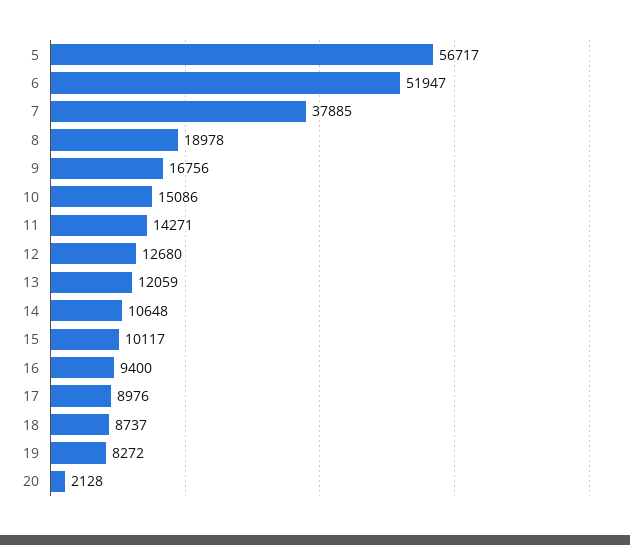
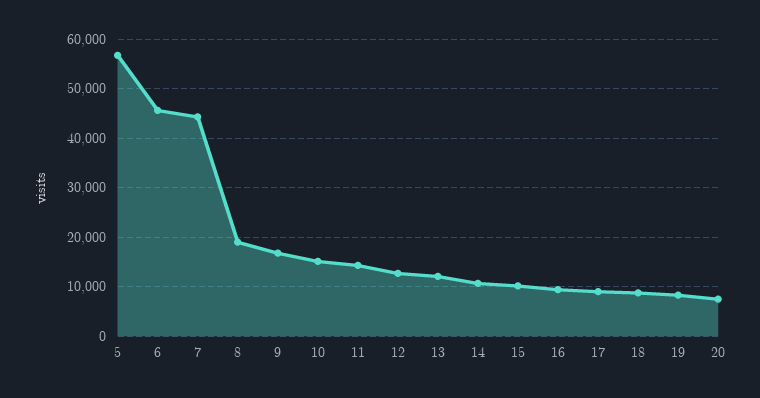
  {
    "5": 56717,
-   "6": 51947,
+   "6": 46000,
-   "7": 37885,
+   "7": 44000,
    "8": 18978,
    "9": 16756,
    "10": 15086,
    "11": 14271,
    "12": 12680,
    "13": 12059,
    "14": 10648,
    "15": 10117,
    "16": 9400,
    "17": 8976,
    "18": 8737,
    "19": 8272,
-   "20": 2128
+   "20": 8000
  }

